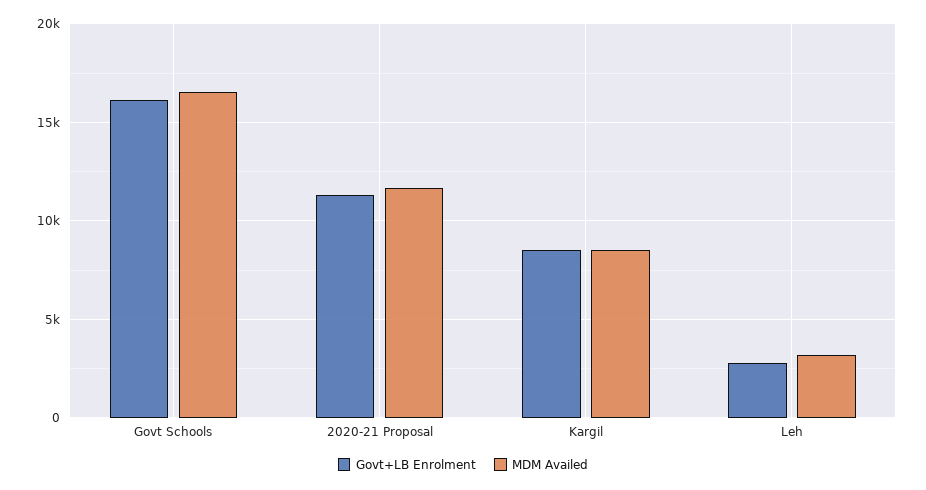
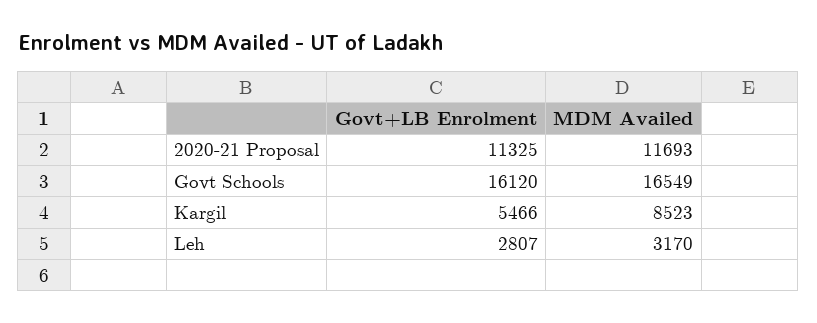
  {
    "Govt+LB Enrolment": {
      "Govt Schools": 16120,
      "2020-21 Proposal": 11325,
-     "Kargil": 8500,
+     "Kargil": 5466,
      "Leh": 2807
    },
    "MDM Availed": {
      "Govt Schools": 16549,
      "2020-21 Proposal": 11693,
      "Kargil": 8523,
      "Leh": 3170
    }
  }

